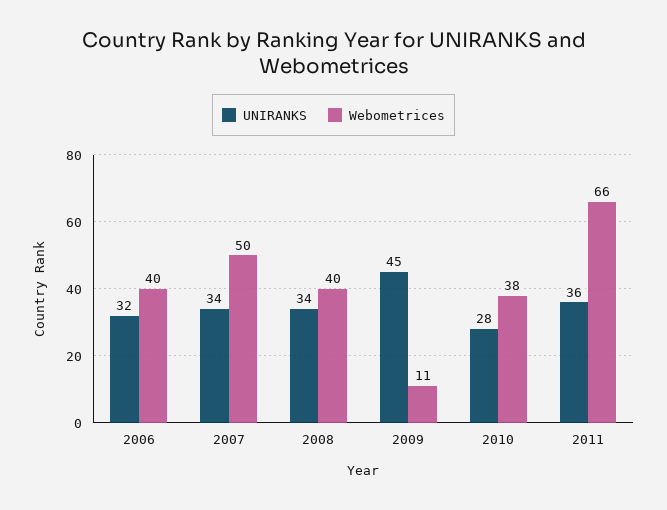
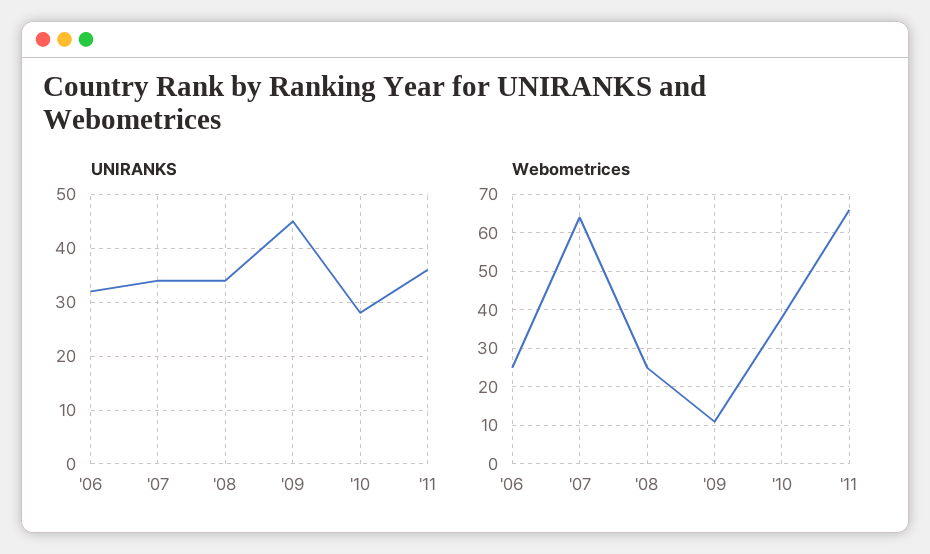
  {
    "UNIRANKS": {
      "2006": 32,
      "2007": 34,
      "2008": 34,
      "2009": 45,
      "2010": 28,
      "2011": 36
    },
    "Webometrices": {
-     "2006": 40,
+     "2006": 25,
-     "2007": 50,
+     "2007": 65,
-     "2008": 40,
+     "2008": 25,
      "2009": 11,
      "2010": 38,
      "2011": 66
    }
  }

